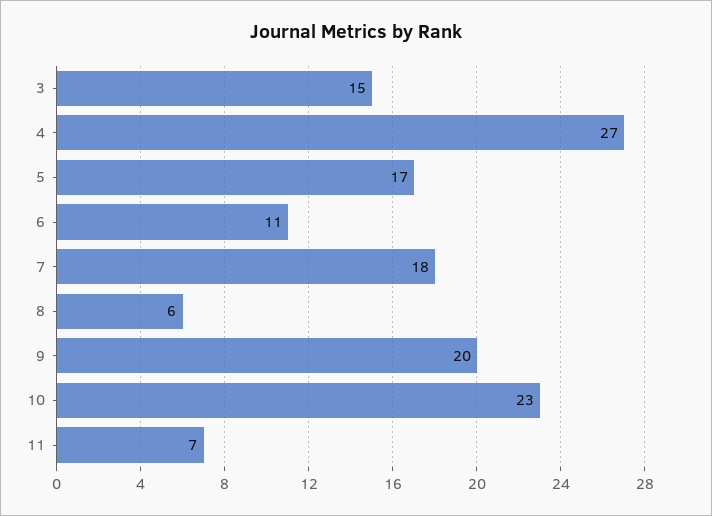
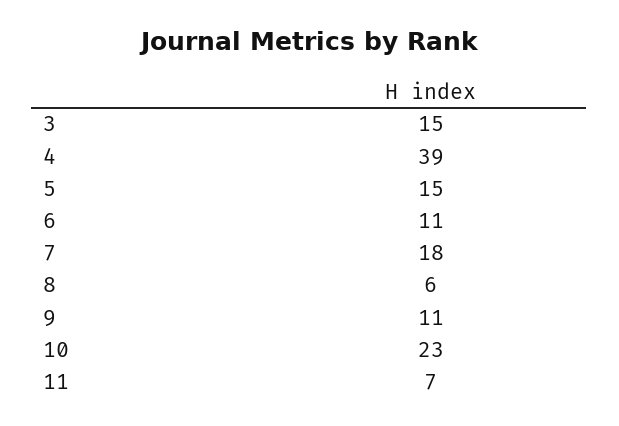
  {
    "3": 15,
-   "4": 27,
+   "4": 39,
-   "5": 17,
+   "5": 15,
    "6": 11,
    "7": 18,
    "8": 6,
-   "9": 20,
+   "9": 11,
    "10": 23,
    "11": 7
  }

